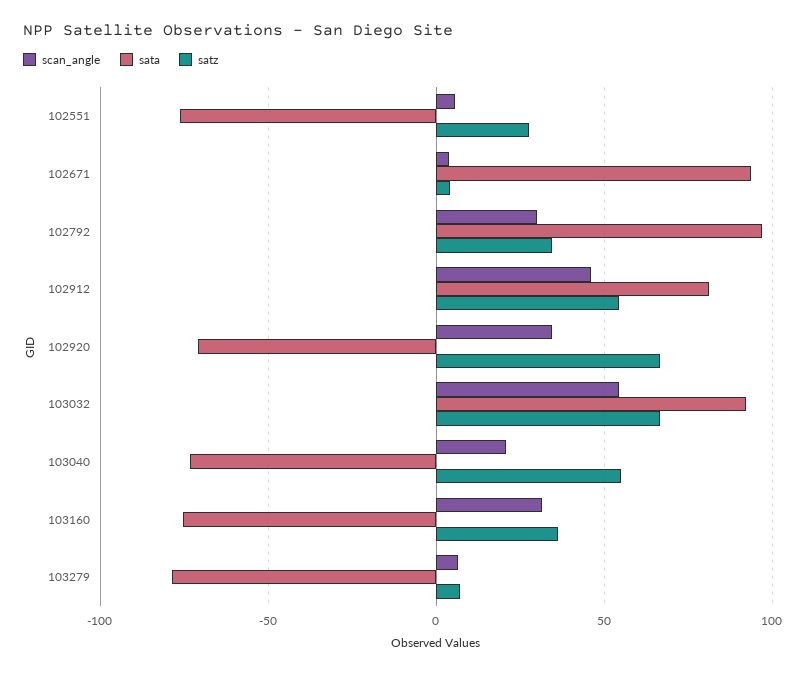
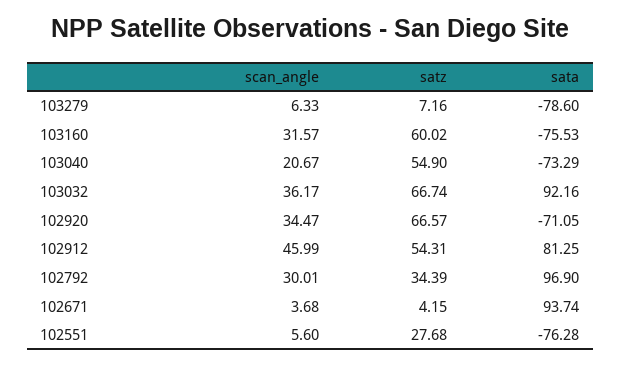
  {
    "scan_angle": {
      "102551": 5.6,
      "102671": 3.68,
      "102792": 30.01,
      "102912": 45.99,
      "102920": 34.47,
-     "103032": 55,
+     "103032": 36.17,
      "103040": 20.67,
      "103160": 31.57,
      "103279": 6.33
    },
    "sata": {
      "102551": -76.28,
      "102671": 93.74,
      "102792": 96.9,
      "102912": 81.25,
      "102920": -71.05,
      "103032": 92.16,
      "103040": -73.29,
      "103160": -75.53,
      "103279": -78.6
    },
    "satz": {
      "102551": 27.68,
      "102671": 4.15,
      "102792": 34.39,
      "102912": 54.31,
      "102920": 66.57,
      "103032": 66.74,
      "103040": 54.9,
-     "103160": 35,
+     "103160": 60.02,
      "103279": 7.16
    }
  }

